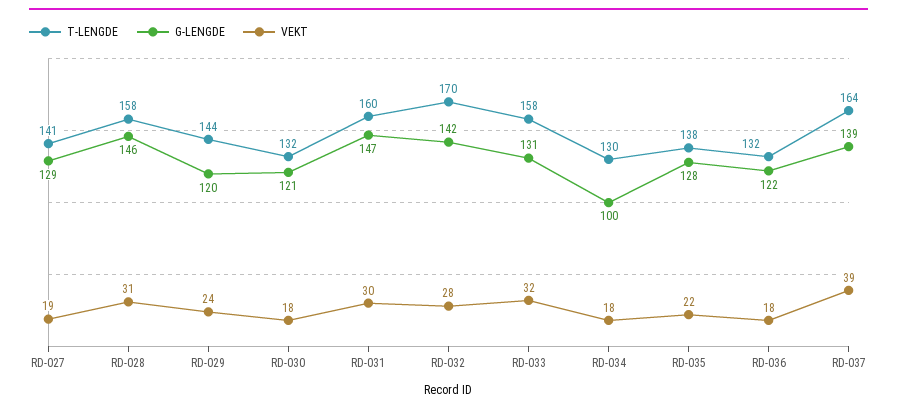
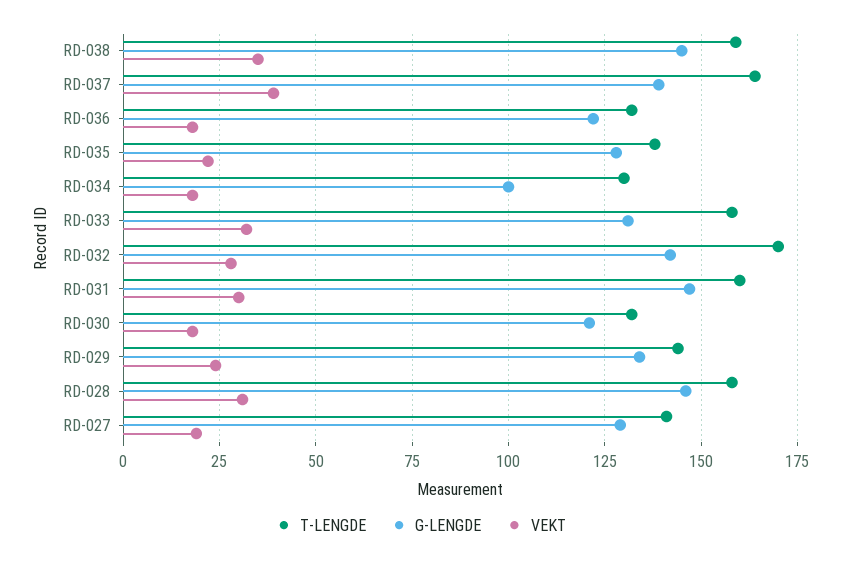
  {
    "T-LENGDE": {
      "RD-027": 141,
      "RD-028": 158,
      "RD-029": 144,
      "RD-030": 132,
      "RD-031": 160,
      "RD-032": 170,
      "RD-033": 158,
      "RD-034": 130,
      "RD-035": 138,
      "RD-036": 132,
-     "RD-037": 164
+     "RD-037": 164,
+     "RD-038": 160
    },
    "G-LENGDE": {
      "RD-027": 129,
      "RD-028": 146,
-     "RD-029": 120,
+     "RD-029": 135,
      "RD-030": 121,
      "RD-031": 147,
      "RD-032": 142,
      "RD-033": 131,
      "RD-034": 100,
      "RD-035": 128,
      "RD-036": 122,
-     "RD-037": 139
+     "RD-037": 139,
+     "RD-038": 145
    },
    "VEKT": {
      "RD-027": 19,
      "RD-028": 31,
      "RD-029": 24,
      "RD-030": 18,
      "RD-031": 30,
      "RD-032": 28,
      "RD-033": 32,
      "RD-034": 18,
      "RD-035": 22,
      "RD-036": 18,
-     "RD-037": 39
+     "RD-037": 39,
+     "RD-038": 35
    }
  }

